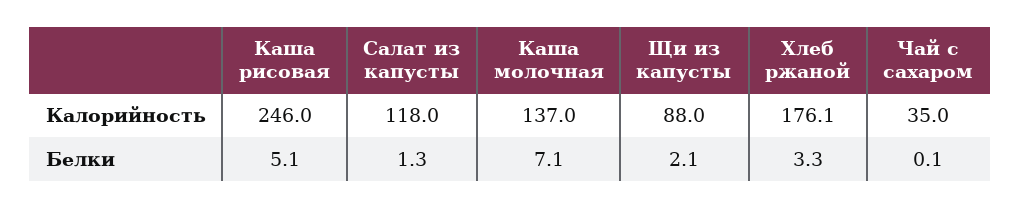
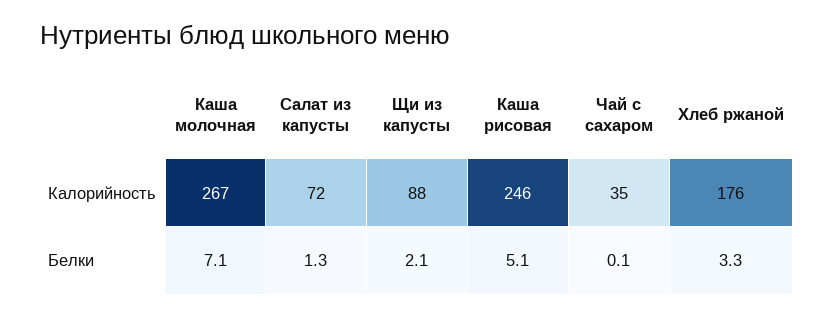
  {
    "Каша рисовая": {
      "Калорийность": 246,
      "Белки": 5.1
    },
    "Салат из капусты": {
-     "Калорийность": 118,
+     "Калорийность": 72,
      "Белки": 1.3
    },
    "Каша молочная": {
-     "Калорийность": 137,
+     "Калорийность": 267,
      "Белки": 7.1
    },
    "Щи из капусты": {
      "Калорийность": 88,
      "Белки": 2.1
    },
    "Хлеб ржаной": {
      "Калорийность": 176.1,
      "Белки": 3.3
    },
    "Чай с сахаром": {
      "Калорийность": 35,
      "Белки": 0.1
    }
  }

